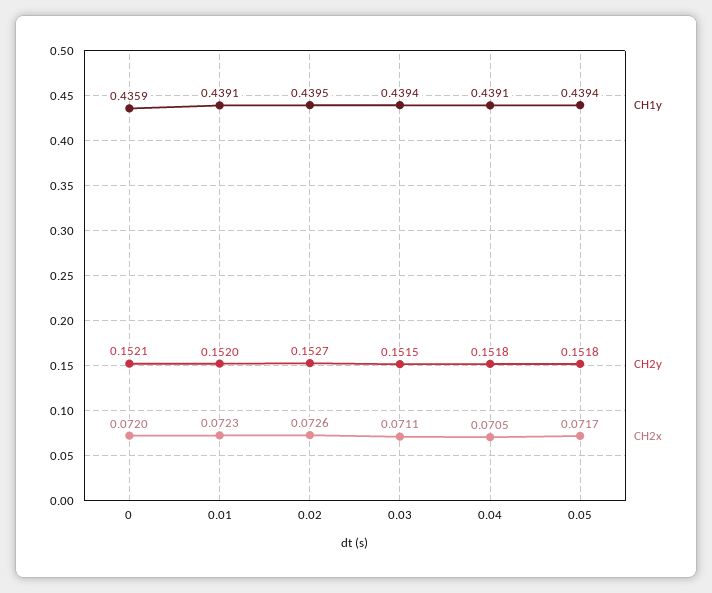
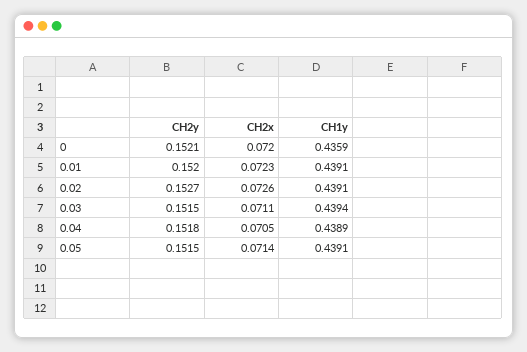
  {
    "CH1y": {
      "0": 0.4359,
      "0.01": 0.4391,
-     "0.02": 0.4395,
+     "0.02": 0.4391,
      "0.03": 0.4394,
-     "0.04": 0.4391,
+     "0.04": 0.4389,
-     "0.05": 0.4394
+     "0.05": 0.4391
    },
    "CH2y": {
      "0": 0.1521,
      "0.01": 0.152,
      "0.02": 0.1527,
      "0.03": 0.1515,
      "0.04": 0.1518,
-     "0.05": 0.1518
+     "0.05": 0.1515
    },
    "CH2x": {
      "0": 0.072,
      "0.01": 0.0723,
      "0.02": 0.0726,
      "0.03": 0.0711,
      "0.04": 0.0705,
-     "0.05": 0.0717
+     "0.05": 0.0714
    }
  }

